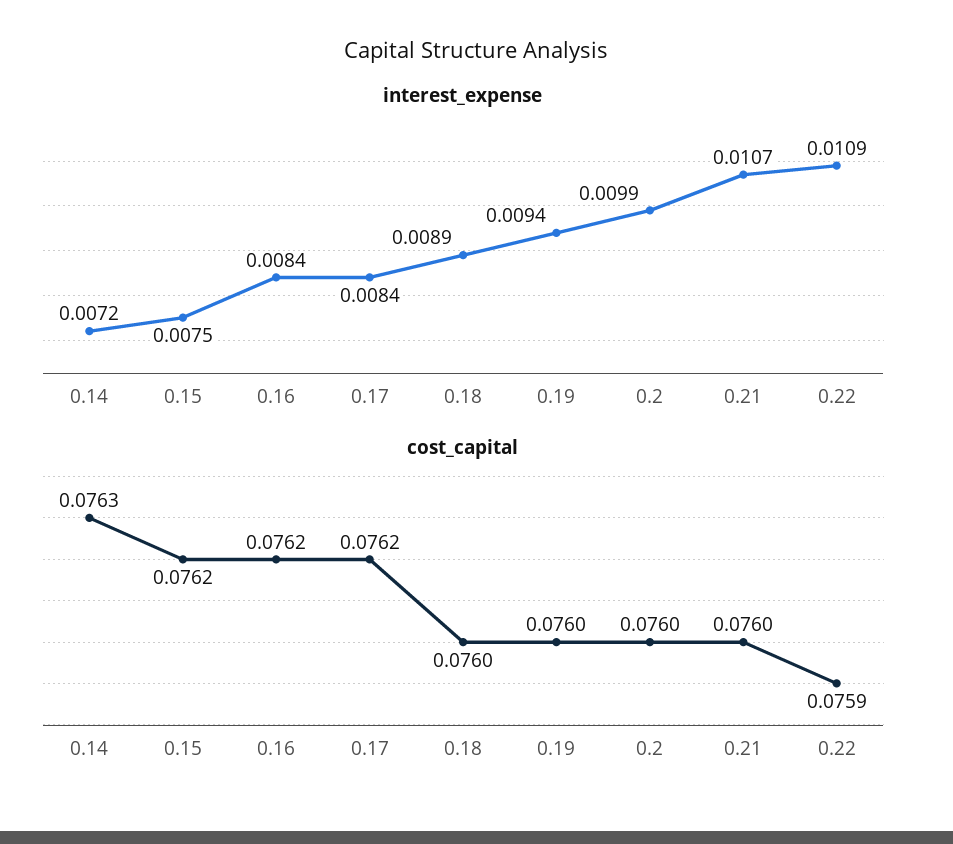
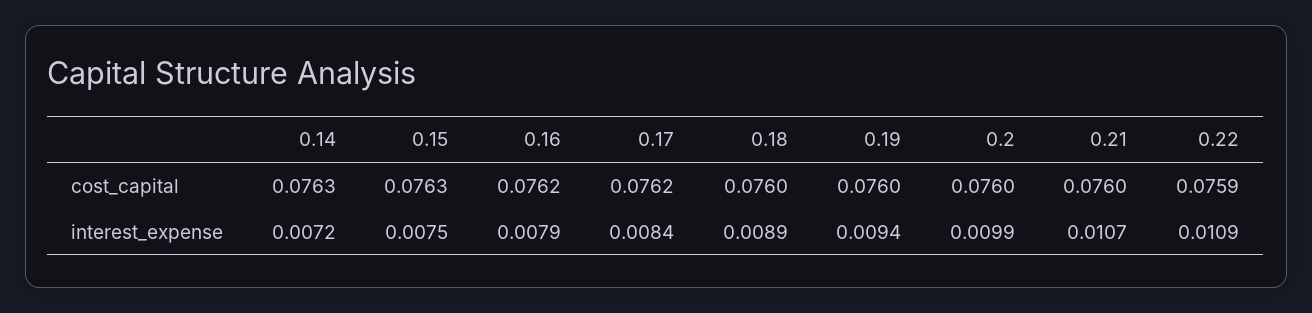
  {
    "interest_expense": {
      "0.14": 0.0072,
      "0.15": 0.0075,
-     "0.16": 0.0084,
+     "0.16": 0.0079,
      "0.17": 0.0084,
      "0.18": 0.0089,
      "0.19": 0.0094,
      "0.2": 0.0099,
      "0.21": 0.0107,
      "0.22": 0.0109
    },
    "cost_capital": {
      "0.14": 0.0763,
-     "0.15": 0.0762,
+     "0.15": 0.0763,
      "0.16": 0.0762,
      "0.17": 0.0762,
      "0.18": 0.076,
      "0.19": 0.076,
      "0.2": 0.076,
      "0.21": 0.076,
      "0.22": 0.0759
    }
  }

